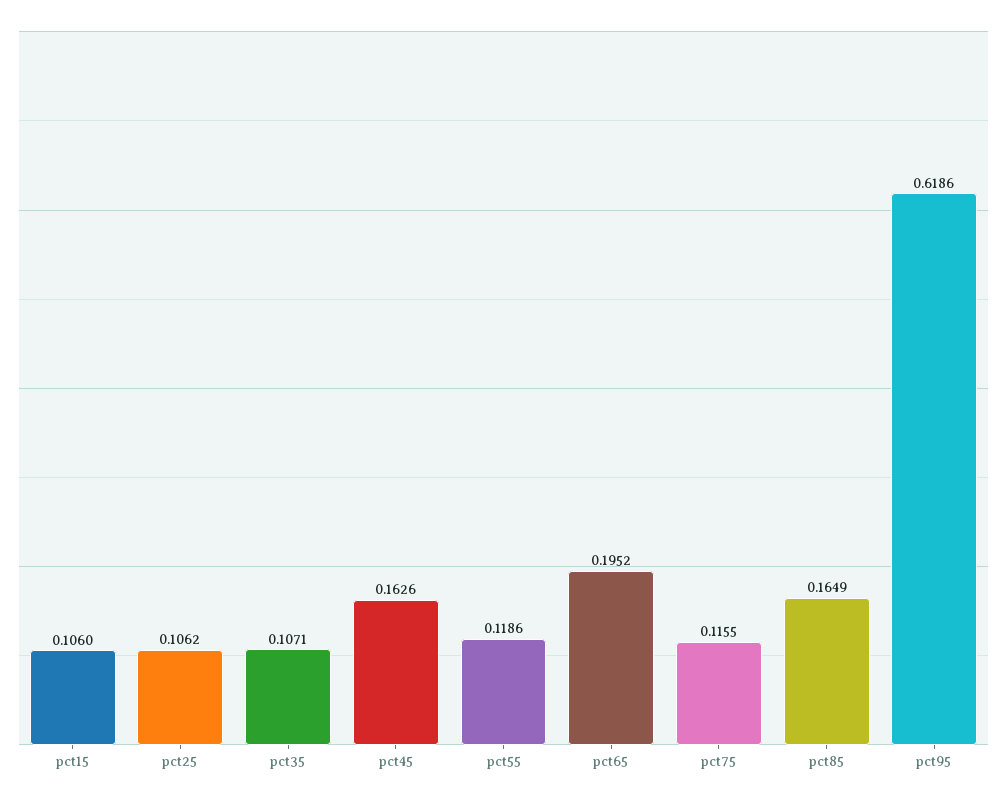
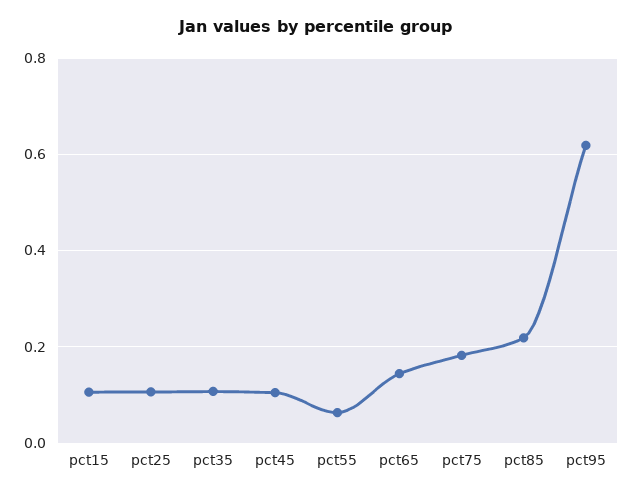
  {
    "pct15": 0.106,
    "pct25": 0.1062,
    "pct35": 0.1071,
-   "pct45": 0.1626,
+   "pct45": 0.1,
-   "pct55": 0.1186,
+   "pct55": 0.06,
-   "pct65": 0.1952,
+   "pct65": 0.14,
-   "pct75": 0.1155,
+   "pct75": 0.18,
-   "pct85": 0.1649,
+   "pct85": 0.22,
    "pct95": 0.6186
  }

